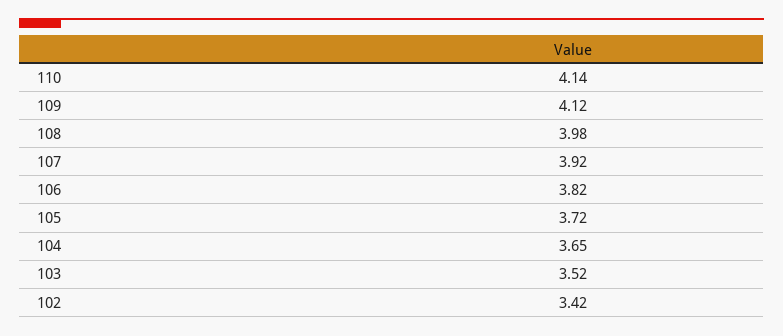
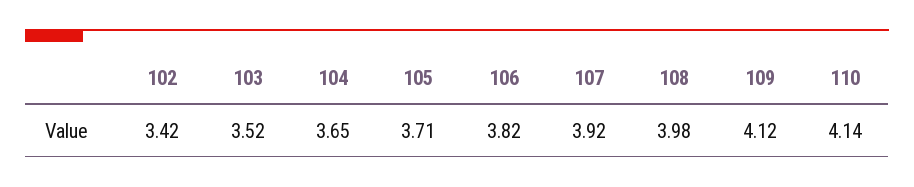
  {
    "110": 4.14,
    "109": 4.12,
    "108": 3.98,
    "107": 3.92,
    "106": 3.82,
-   "105": 3.72,
+   "105": 3.71,
    "104": 3.65,
    "103": 3.52,
    "102": 3.42
  }

